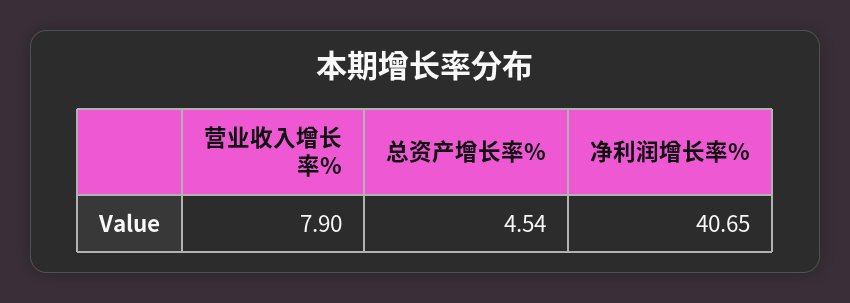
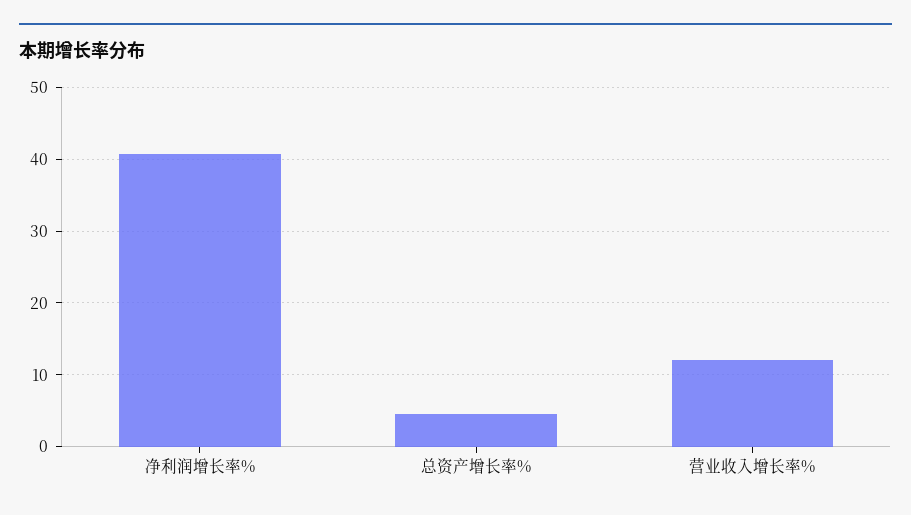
  {
-   "营业收入增长率%": 7.9,
+   "营业收入增长率%": 12,
    "总资产增长率%": 4.54,
    "净利润增长率%": 40.65
  }

